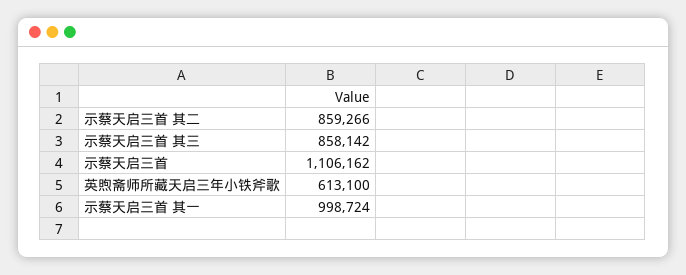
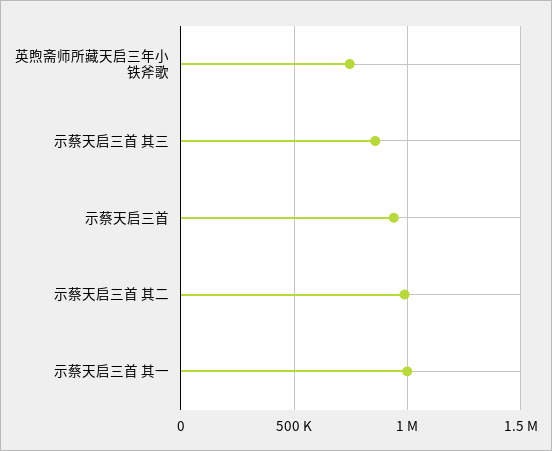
  {
-   "示蔡天启三首 其二": 859266,
+   "示蔡天启三首 其二": 1000000,
    "示蔡天启三首 其三": 858142,
-   "示蔡天启三首": 1106162,
+   "示蔡天启三首": 950000,
-   "英煦斋师所藏天启三年小铁斧歌": 613100,
+   "英煦斋师所藏天启三年小铁斧歌": 750000,
    "示蔡天启三首 其一": 998724
  }

